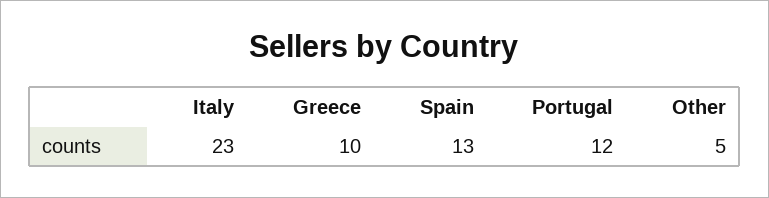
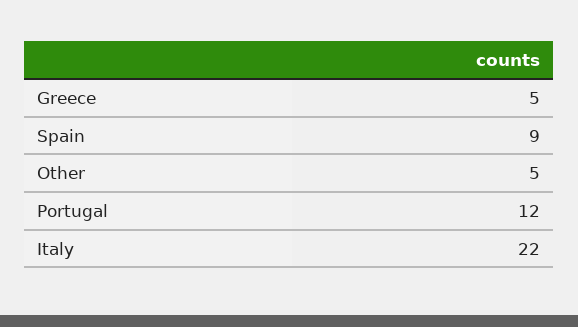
  {
-   "Italy": 23,
+   "Italy": 22,
-   "Greece": 10,
+   "Greece": 5,
-   "Spain": 13,
+   "Spain": 9,
    "Portugal": 12,
    "Other": 5
  }

